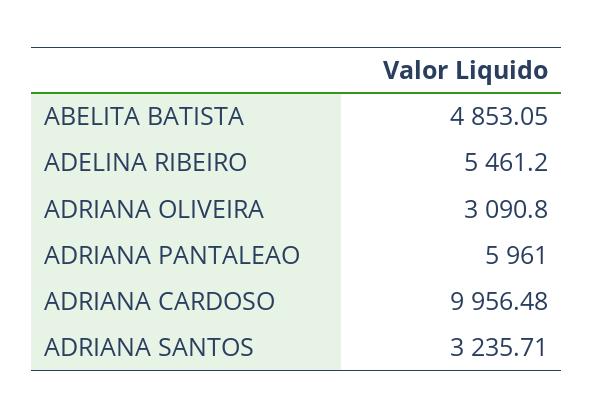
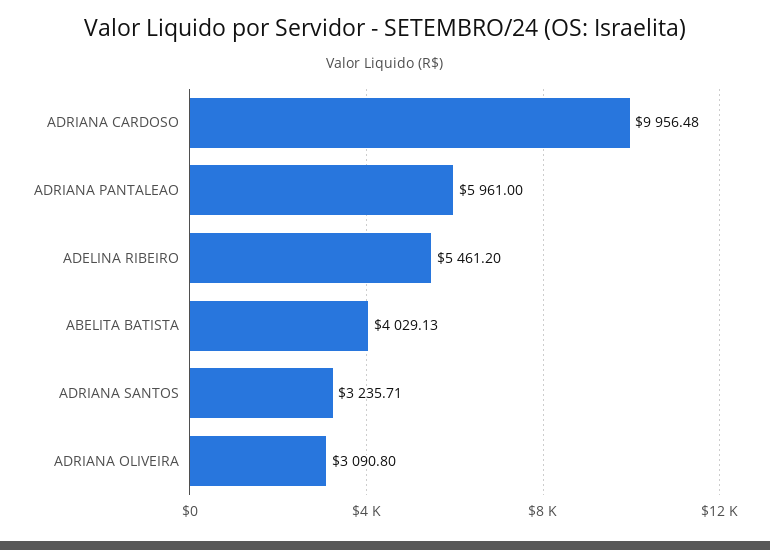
  {
-   "ABELITA BATISTA": 4853.05,
+   "ABELITA BATISTA": 4029.13,
    "ADELINA RIBEIRO": 5461.2,
    "ADRIANA OLIVEIRA": 3090.8,
    "ADRIANA PANTALEAO": 5961,
    "ADRIANA CARDOSO": 9956.48,
    "ADRIANA SANTOS": 3235.71
  }

